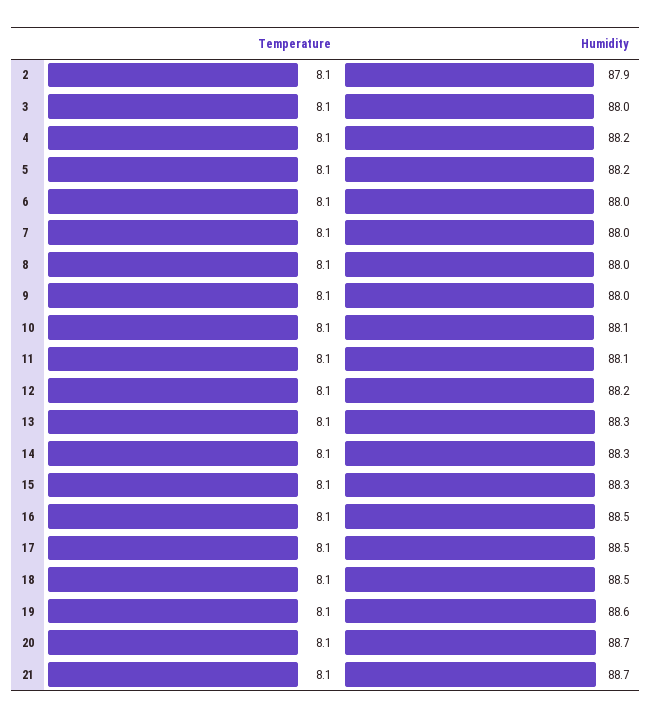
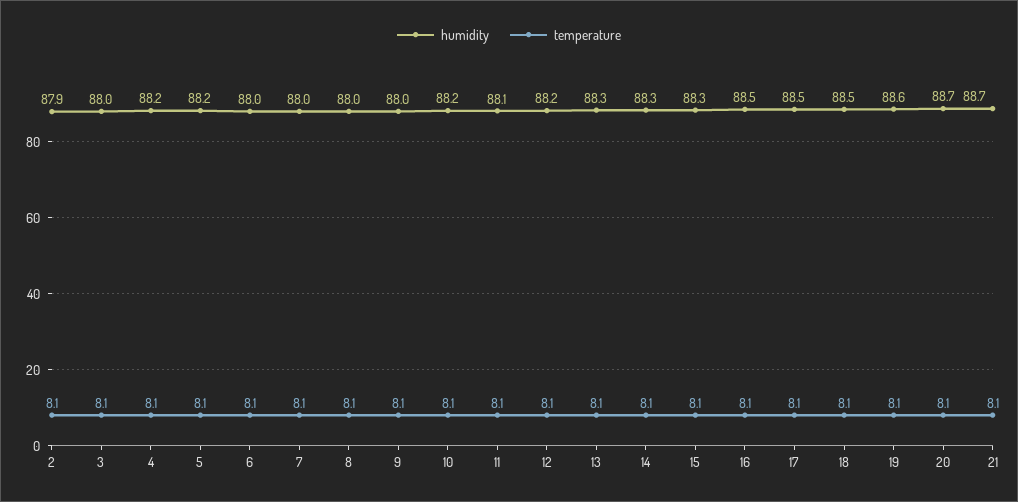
  {
    "Temperature": {
      "2": 8.1,
      "3": 8.1,
      "4": 8.1,
      "5": 8.1,
      "6": 8.1,
      "7": 8.1,
      "8": 8.1,
      "9": 8.1,
      "10": 8.1,
      "11": 8.1,
      "12": 8.1,
      "13": 8.1,
      "14": 8.1,
      "15": 8.1,
      "16": 8.1,
      "17": 8.1,
      "18": 8.1,
      "19": 8.1,
      "20": 8.1,
      "21": 8.1
    },
    "Humidity": {
      "2": 87.9,
      "3": 88,
      "4": 88.2,
      "5": 88.2,
      "6": 88,
      "7": 88,
      "8": 88,
      "9": 88,
-     "10": 88.1,
+     "10": 88.2,
      "11": 88.1,
      "12": 88.2,
      "13": 88.3,
      "14": 88.3,
      "15": 88.3,
      "16": 88.5,
      "17": 88.5,
      "18": 88.5,
      "19": 88.6,
      "20": 88.7,
      "21": 88.7
    }
  }

